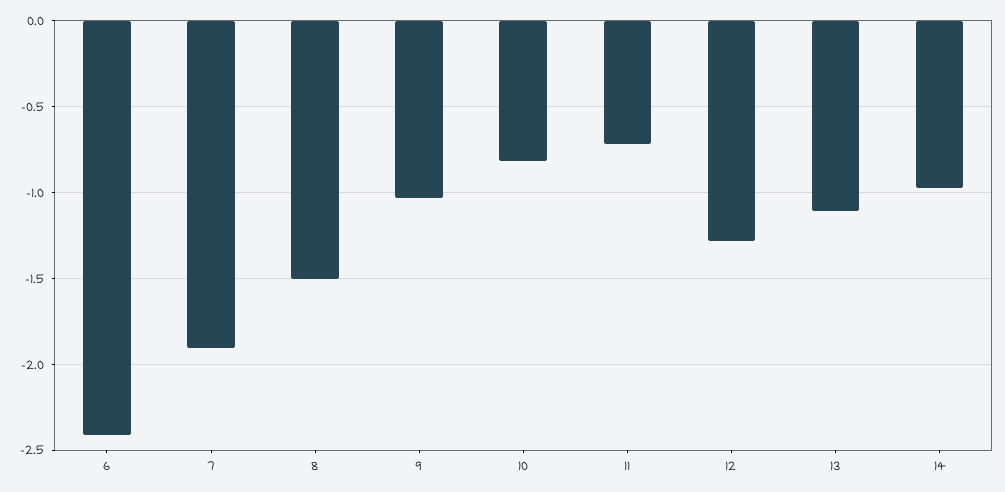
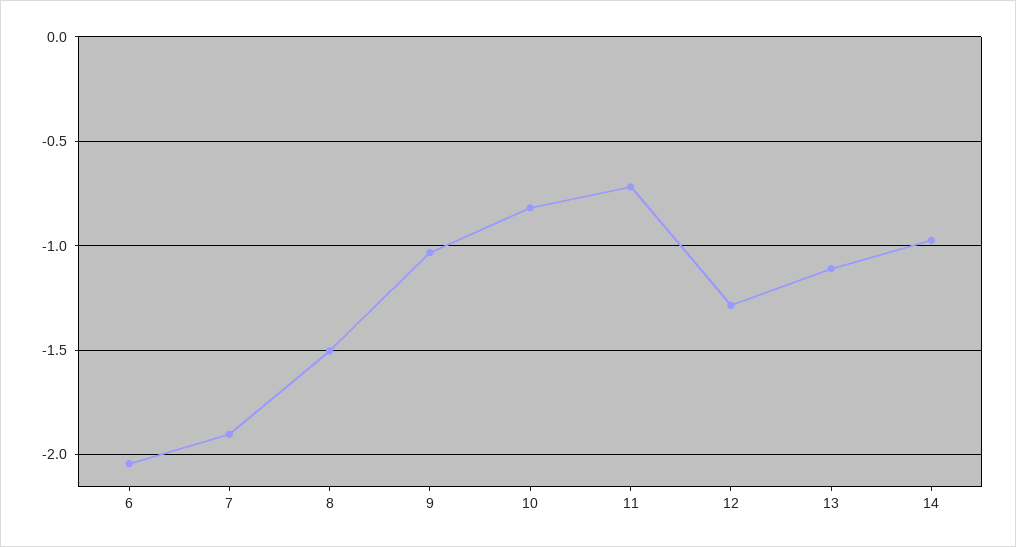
  {
-   "6": -2.4,
+   "6": -2.05,
    "7": -1.9,
    "8": -1.5,
    "9": -1.05,
    "10": -0.8,
    "11": -0.7,
    "12": -1.3,
    "13": -1.1,
    "14": -0.95
  }

